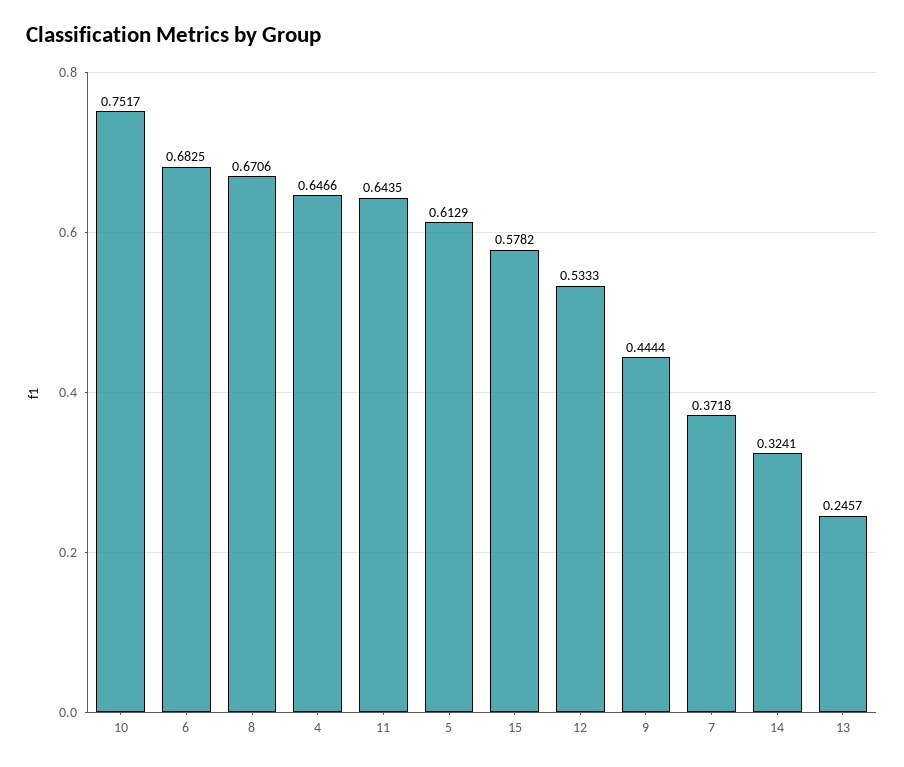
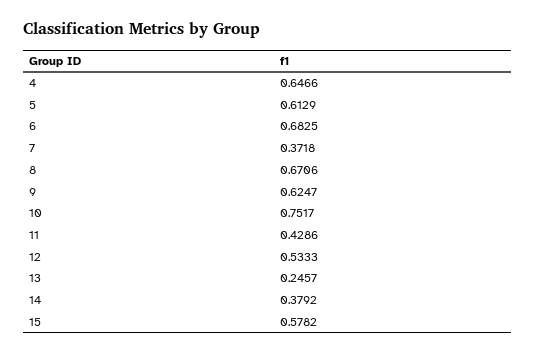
  {
    "10": 0.7517,
    "6": 0.6825,
    "8": 0.6706,
    "4": 0.6466,
-   "11": 0.6435,
+   "11": 0.4286,
    "5": 0.6129,
    "15": 0.5782,
    "12": 0.5333,
-   "9": 0.4444,
+   "9": 0.6247,
    "7": 0.3718,
-   "14": 0.3241,
+   "14": 0.3792,
    "13": 0.2457
  }

